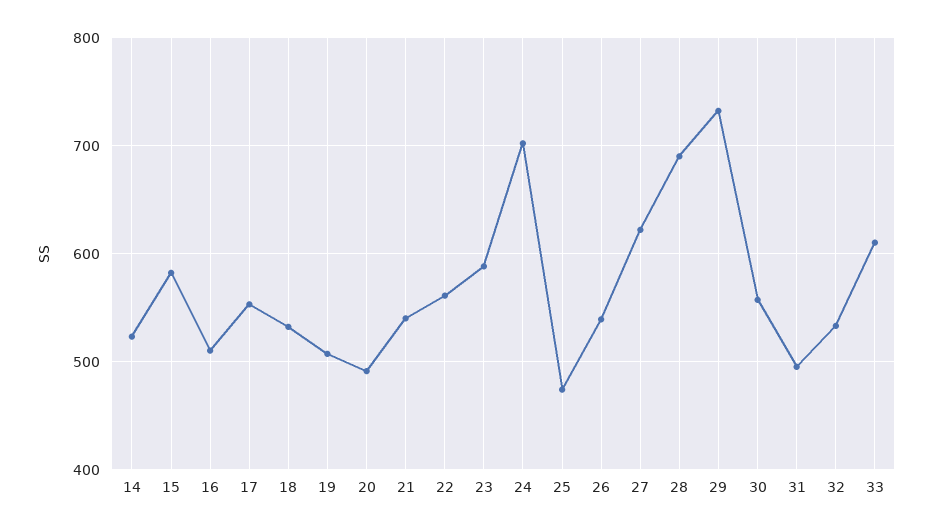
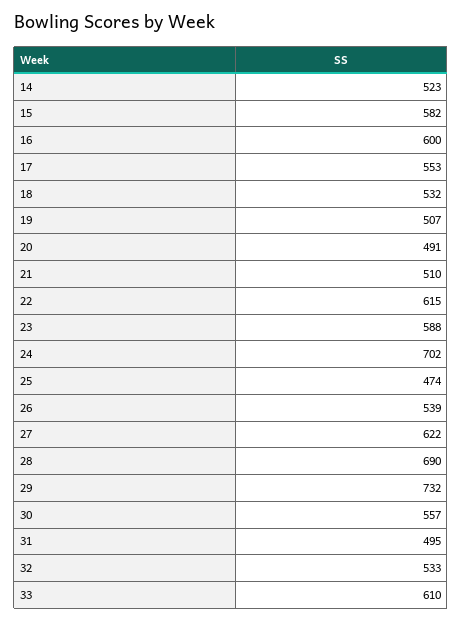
  {
    "14": 523,
    "15": 582,
-   "16": 510,
+   "16": 600,
    "17": 553,
    "18": 532,
    "19": 507,
    "20": 491,
-   "21": 540,
+   "21": 510,
-   "22": 560,
+   "22": 615,
    "23": 588,
    "24": 702,
    "25": 474,
    "26": 539,
    "27": 622,
    "28": 690,
    "29": 732,
    "30": 557,
    "31": 495,
    "32": 533,
    "33": 610
  }

